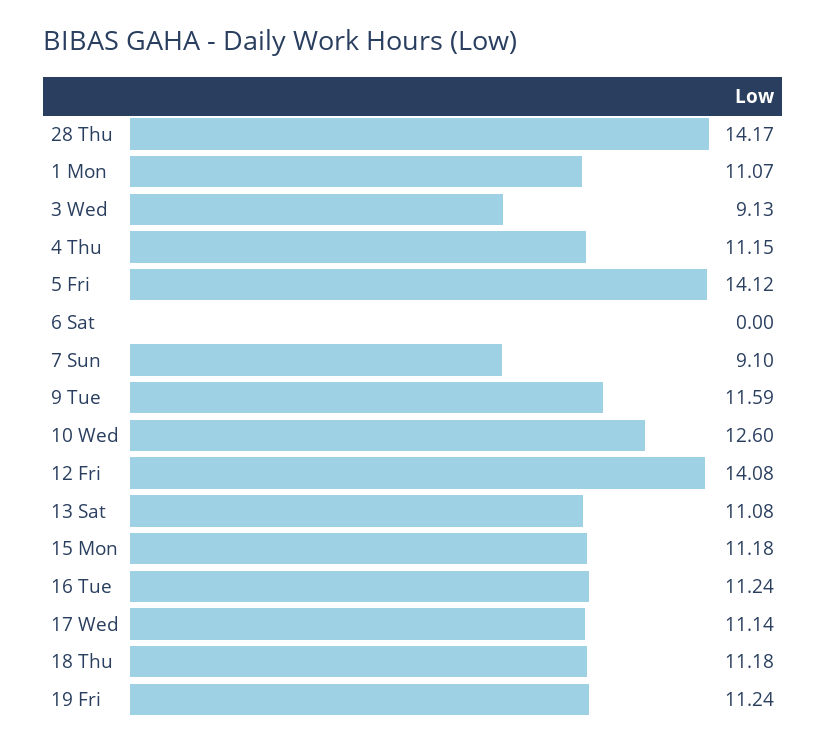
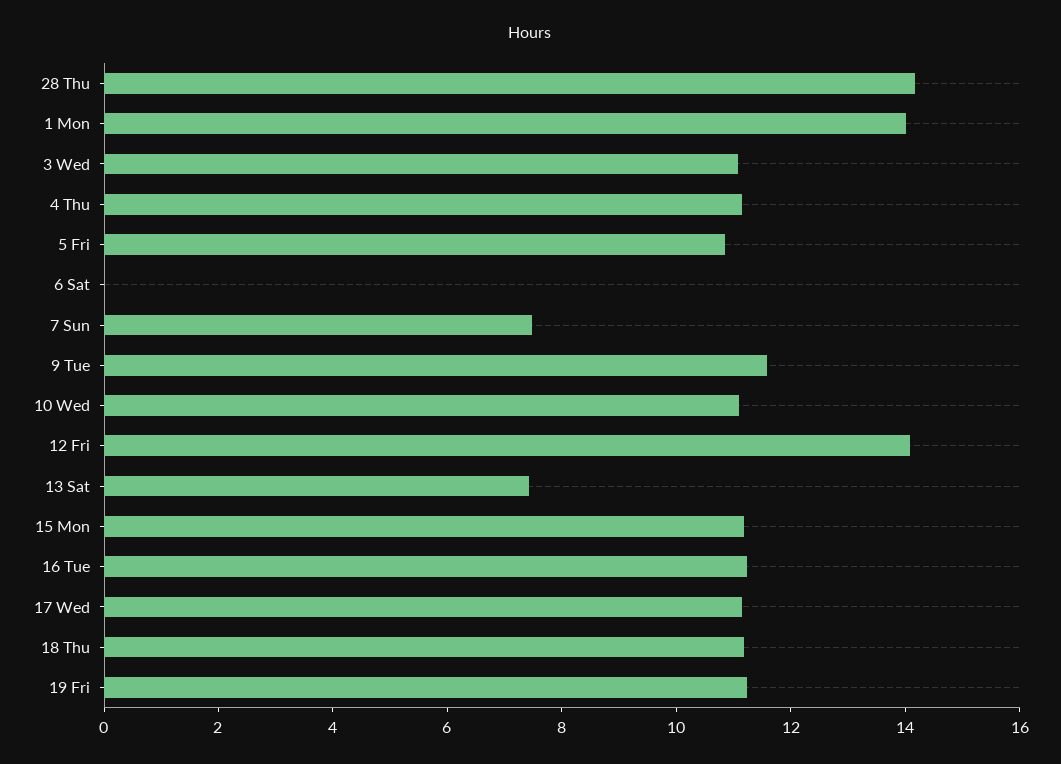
  {
    "28 Thu": 14.17,
-   "1 Mon": 11.07,
+   "1 Mon": 14,
-   "3 Wed": 9.13,
+   "3 Wed": 11,
    "4 Thu": 11.15,
-   "5 Fri": 14.12,
+   "5 Fri": 11,
    "6 Sat": 0,
-   "7 Sun": 9.1,
+   "7 Sun": 7.5,
    "9 Tue": 11.59,
-   "10 Wed": 12.6,
+   "10 Wed": 11,
    "12 Fri": 14.08,
-   "13 Sat": 11.08,
+   "13 Sat": 7.5,
    "15 Mon": 11.18,
    "16 Tue": 11.24,
    "17 Wed": 11.14,
    "18 Thu": 11.18,
    "19 Fri": 11.24
  }

